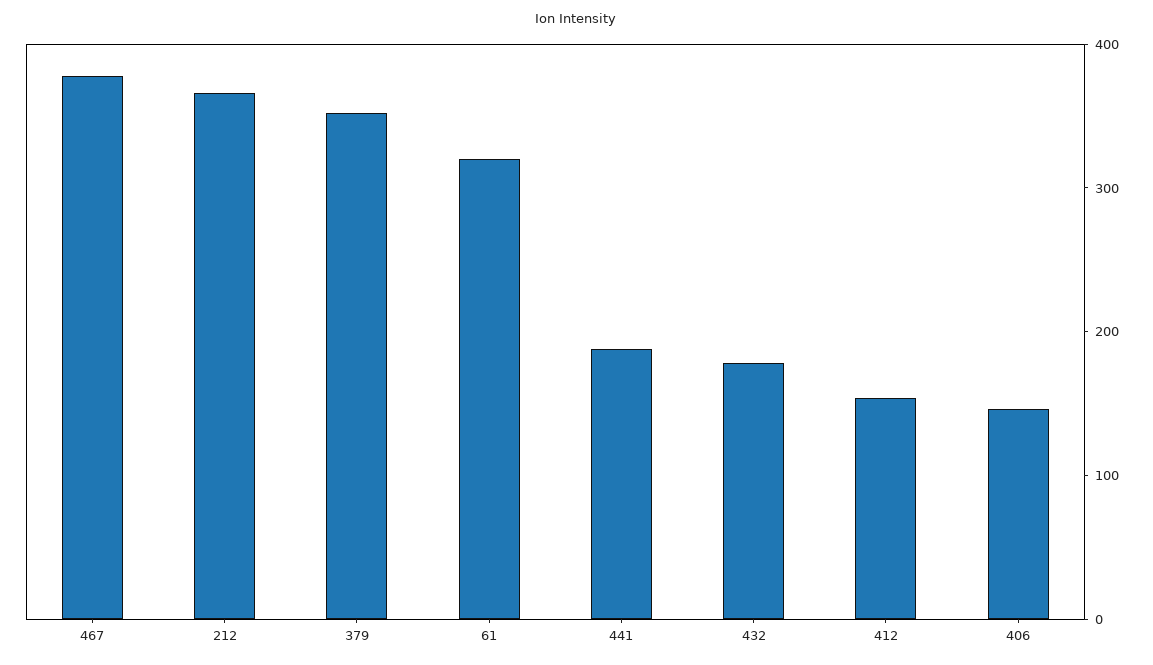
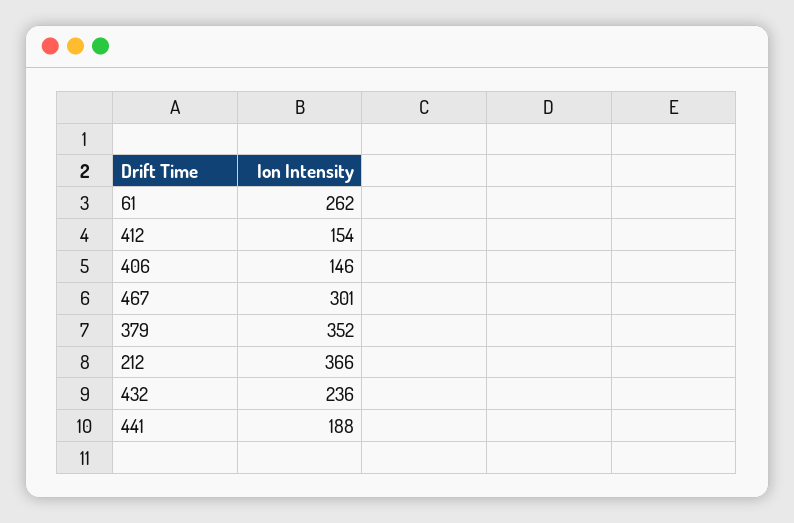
  {
-   "467": 380,
+   "467": 301,
    "212": 366,
    "379": 352,
-   "61": 320,
+   "61": 262,
    "441": 188,
-   "432": 180,
+   "432": 236,
    "412": 154,
    "406": 146
  }

